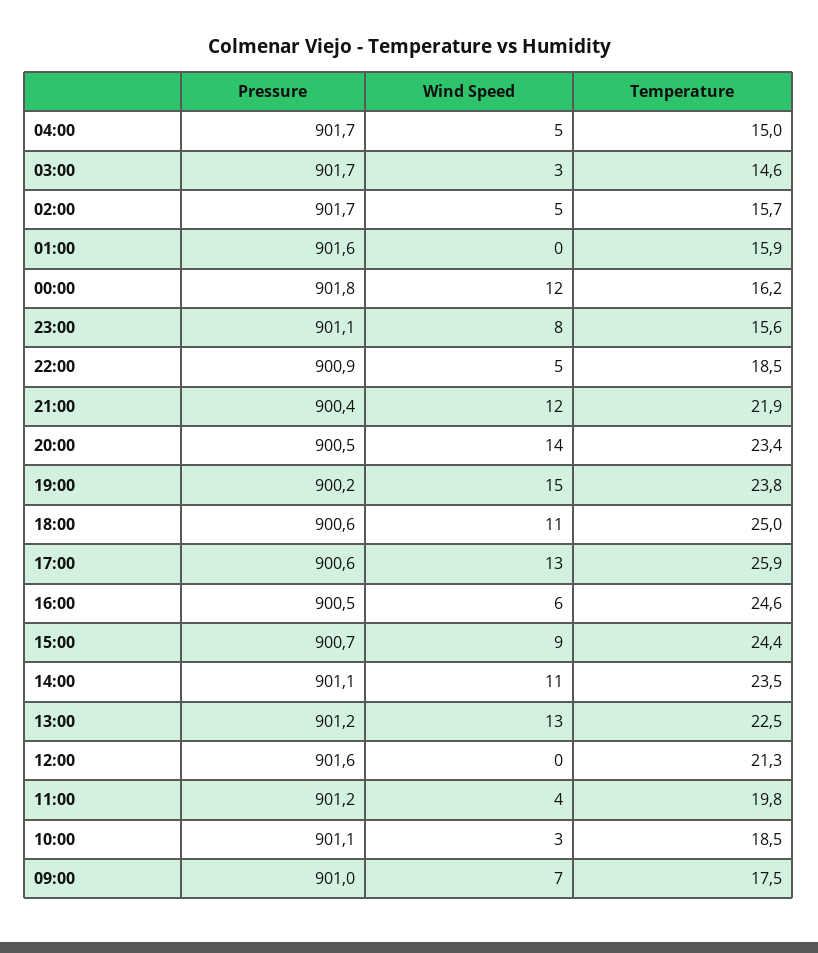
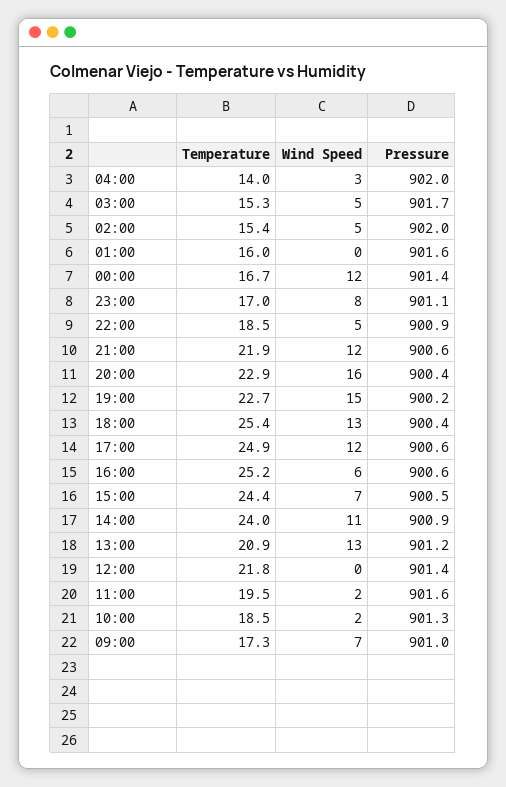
  {
    "Pressure": {
-     "04:00": 901.7,
+     "04:00": 902,
      "03:00": 901.7,
-     "02:00": 901.7,
+     "02:00": 902,
      "01:00": 901.6,
-     "00:00": 901.8,
+     "00:00": 901.4,
      "23:00": 901.1,
      "22:00": 900.9,
-     "21:00": 900.4,
+     "21:00": 900.6,
-     "20:00": 900.5,
+     "20:00": 900.4,
      "19:00": 900.2,
-     "18:00": 900.6,
+     "18:00": 900.4,
      "17:00": 900.6,
-     "16:00": 900.5,
+     "16:00": 900.6,
-     "15:00": 900.7,
+     "15:00": 900.5,
-     "14:00": 901.1,
+     "14:00": 900.9,
      "13:00": 901.2,
-     "12:00": 901.6,
+     "12:00": 901.4,
-     "11:00": 901.2,
+     "11:00": 901.6,
-     "10:00": 901.1,
+     "10:00": 901.3,
      "09:00": 901
    },
    "Wind Speed": {
-     "04:00": 5,
+     "04:00": 3,
-     "03:00": 3,
+     "03:00": 5,
      "02:00": 5,
      "01:00": 0,
      "00:00": 12,
      "23:00": 8,
      "22:00": 5,
      "21:00": 12,
-     "20:00": 14,
+     "20:00": 16,
      "19:00": 15,
-     "18:00": 11,
+     "18:00": 13,
-     "17:00": 13,
+     "17:00": 12,
      "16:00": 6,
-     "15:00": 9,
+     "15:00": 7,
      "14:00": 11,
      "13:00": 13,
      "12:00": 0,
-     "11:00": 4,
+     "11:00": 2,
-     "10:00": 3,
+     "10:00": 2,
      "09:00": 7
    },
    "Temperature": {
-     "04:00": 15,
+     "04:00": 14,
-     "03:00": 14.6,
+     "03:00": 15.3,
-     "02:00": 15.7,
+     "02:00": 15.4,
-     "01:00": 15.9,
+     "01:00": 16,
-     "00:00": 16.2,
+     "00:00": 16.7,
-     "23:00": 15.6,
+     "23:00": 17,
      "22:00": 18.5,
      "21:00": 21.9,
-     "20:00": 23.4,
+     "20:00": 22.9,
-     "19:00": 23.8,
+     "19:00": 22.7,
-     "18:00": 25,
+     "18:00": 25.4,
-     "17:00": 25.9,
+     "17:00": 24.9,
-     "16:00": 24.6,
+     "16:00": 25.2,
      "15:00": 24.4,
-     "14:00": 23.5,
+     "14:00": 24,
-     "13:00": 22.5,
+     "13:00": 20.9,
-     "12:00": 21.3,
+     "12:00": 21.8,
-     "11:00": 19.8,
+     "11:00": 19.5,
      "10:00": 18.5,
-     "09:00": 17.5
+     "09:00": 17.3
    }
  }

